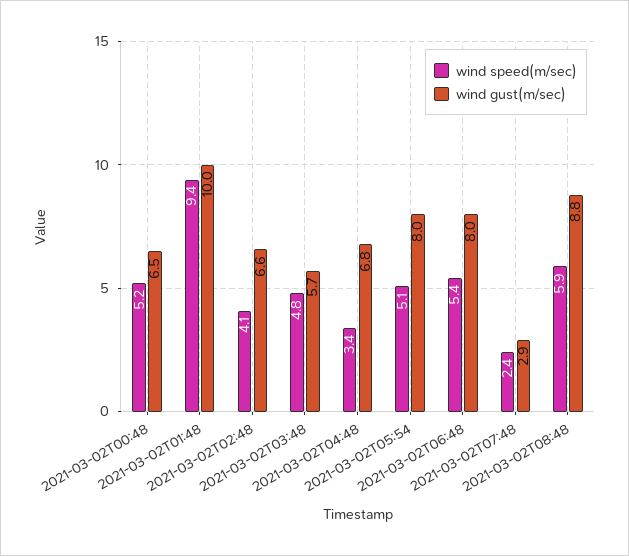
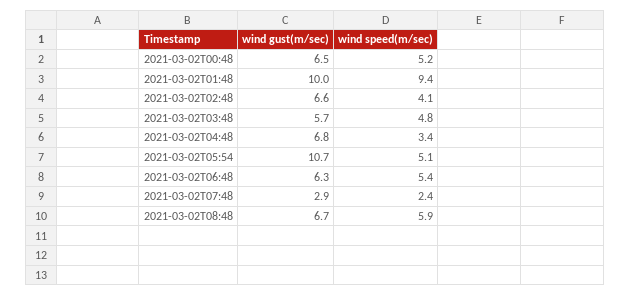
  {
    "wind speed(m/sec)": {
      "2021-03-02T00:48": 5.2,
      "2021-03-02T01:48": 9.4,
      "2021-03-02T02:48": 4.1,
      "2021-03-02T03:48": 4.8,
      "2021-03-02T04:48": 3.4,
      "2021-03-02T05:54": 5.1,
      "2021-03-02T06:48": 5.4,
      "2021-03-02T07:48": 2.4,
      "2021-03-02T08:48": 5.9
    },
    "wind gust(m/sec)": {
      "2021-03-02T00:48": 6.5,
      "2021-03-02T01:48": 10,
      "2021-03-02T02:48": 6.6,
      "2021-03-02T03:48": 5.7,
      "2021-03-02T04:48": 6.8,
-     "2021-03-02T05:54": 8,
+     "2021-03-02T05:54": 10.7,
-     "2021-03-02T06:48": 8,
+     "2021-03-02T06:48": 6.3,
      "2021-03-02T07:48": 2.9,
-     "2021-03-02T08:48": 8.8
+     "2021-03-02T08:48": 6.7
    }
  }

